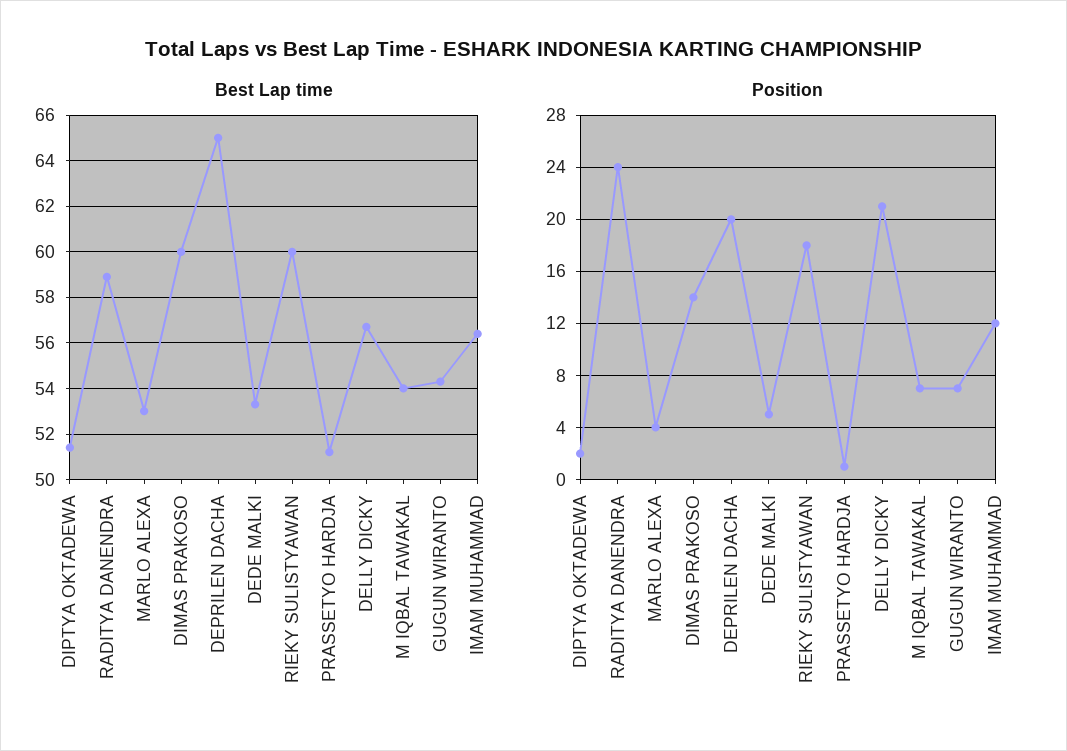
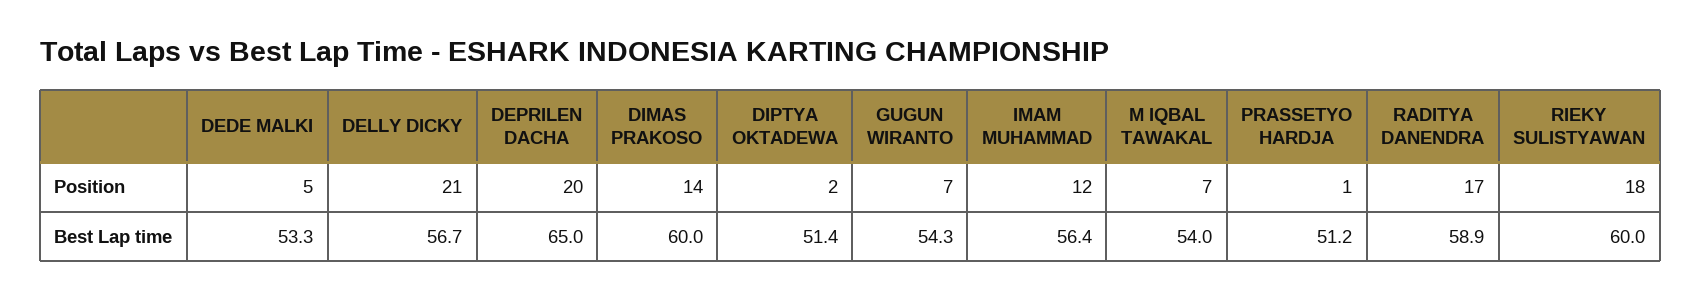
  {
    "Best Lap time": {
      "DIPTYA OKTADEWA": 51.4,
      "RADITYA DANENDRA": 58.9,
-     "MARLO ALEXA": 53,
      "DIMAS PRAKOSO": 60,
      "DEPRILEN DACHA": 65,
      "DEDE MALKI": 53.3,
      "RIEKY SULISTYAWAN": 60,
      "PRASSETYO HARDJA": 51.2,
      "DELLY DICKY": 56.7,
      "M IQBAL TAWAKAL": 54,
      "GUGUN WIRANTO": 54.3,
      "IMAM MUHAMMAD": 56.4
    },
    "Position": {
      "DIPTYA OKTADEWA": 2,
-     "RADITYA DANENDRA": 24,
+     "RADITYA DANENDRA": 17,
-     "MARLO ALEXA": 4,
      "DIMAS PRAKOSO": 14,
      "DEPRILEN DACHA": 20,
      "DEDE MALKI": 5,
      "RIEKY SULISTYAWAN": 18,
      "PRASSETYO HARDJA": 1,
      "DELLY DICKY": 21,
      "M IQBAL TAWAKAL": 7,
      "GUGUN WIRANTO": 7,
      "IMAM MUHAMMAD": 12
    }
  }

